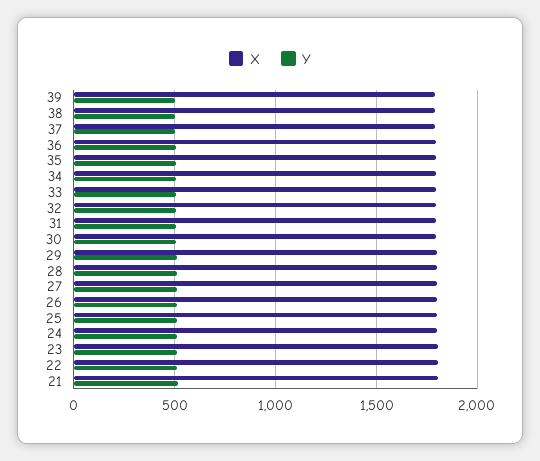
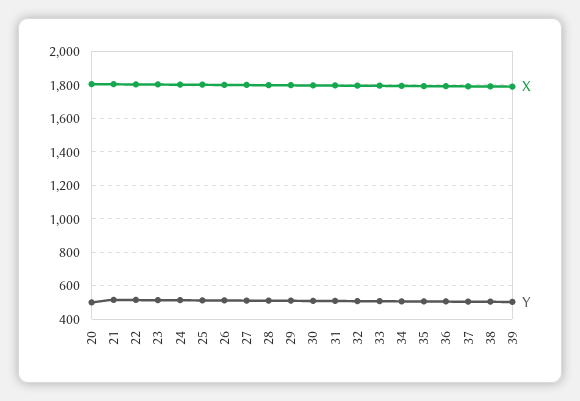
  {
    "X": {
      "39": 1800,
      "38": 1800,
      "37": 1800,
      "36": 1800,
      "35": 1800,
      "34": 1800,
      "33": 1800,
      "32": 1800,
      "31": 1800,
      "30": 1800,
      "29": 1800,
      "28": 1800,
      "27": 1800,
      "26": 1800,
      "25": 1800,
      "24": 1800,
      "23": 1800,
      "22": 1800,
-     "21": 1800
+     "21": 1800,
+     "20": 1800
    },
    "Y": {
      "39": 500,
      "38": 500,
      "37": 500,
      "36": 500,
      "35": 500,
      "34": 500,
      "33": 500,
      "32": 500,
      "31": 500,
      "30": 500,
      "29": 500,
      "28": 500,
      "27": 500,
      "26": 500,
      "25": 500,
      "24": 500,
      "23": 500,
      "22": 500,
-     "21": 500
+     "21": 500,
+     "20": 500
    }
  }

